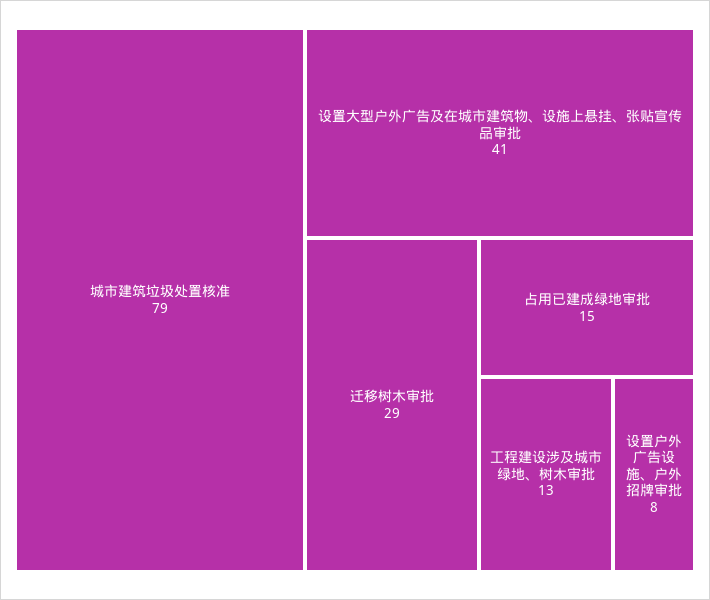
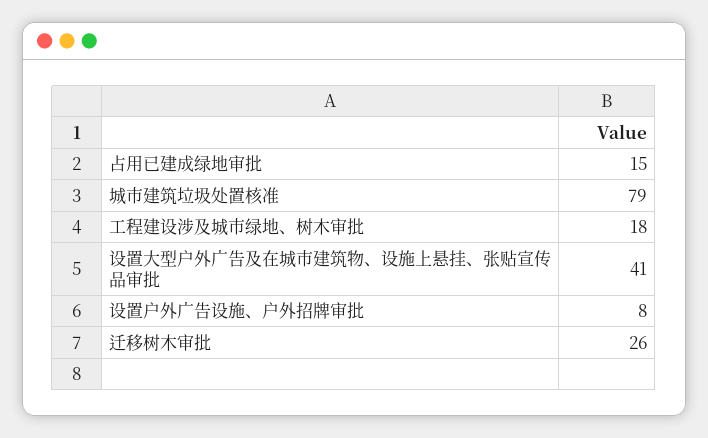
  {
    "城市建筑垃圾处置核准": 79,
    "设置大型户外广告及在城市建筑物、设施上悬挂、张贴宣传品审批": 41,
-   "迁移树木审批": 29,
+   "迁移树木审批": 26,
    "占用已建成绿地审批": 15,
-   "工程建设涉及城市绿地、树木审批": 13,
+   "工程建设涉及城市绿地、树木审批": 18,
    "设置户外广告设施、户外招牌审批": 8
  }

